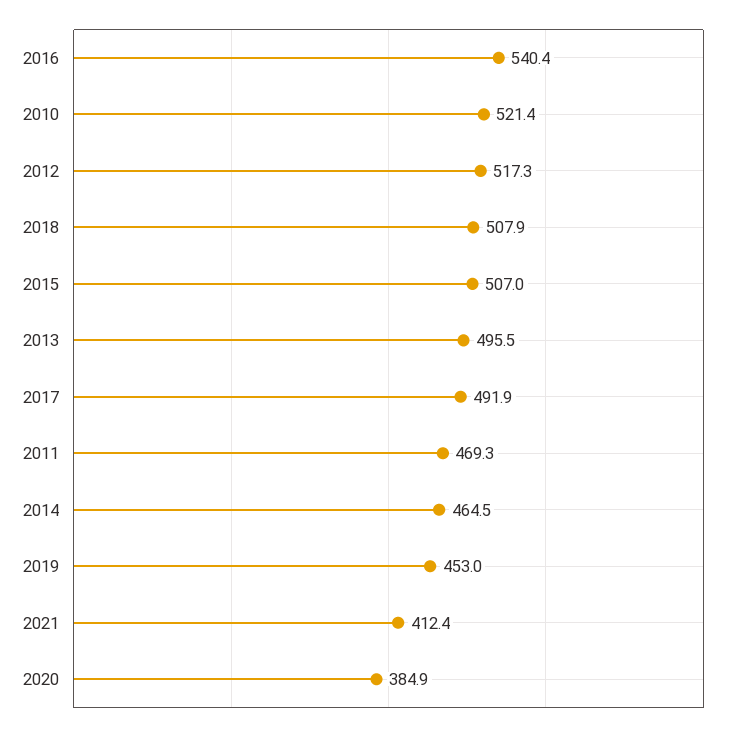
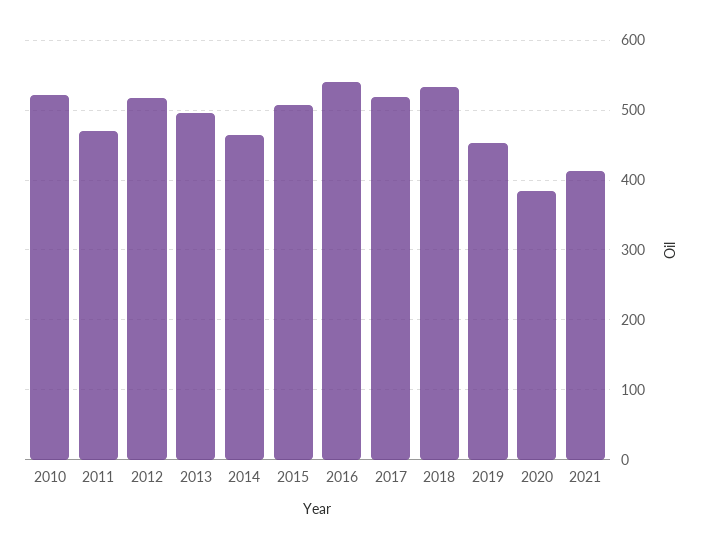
  {
    "2016": 540.4,
    "2010": 521.4,
    "2012": 517.3,
-   "2018": 507.9,
+   "2018": 530,
    "2015": 507,
    "2013": 495.5,
-   "2017": 491.9,
+   "2017": 520,
    "2011": 469.3,
    "2014": 464.5,
    "2019": 453,
    "2021": 412.4,
    "2020": 384.9
  }

